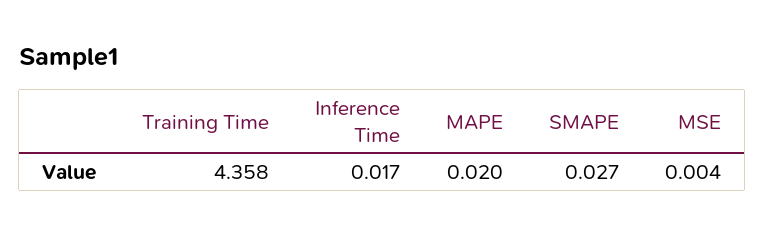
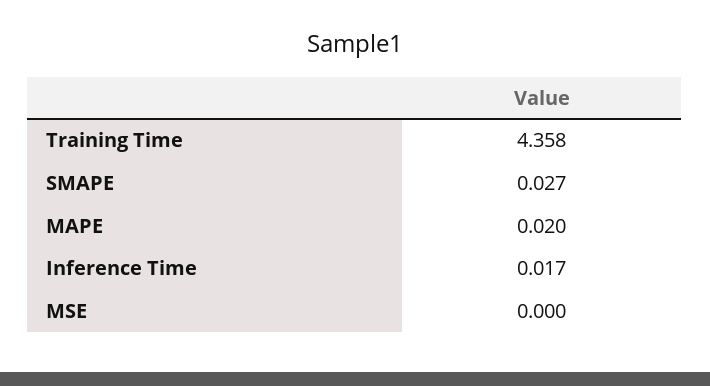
  {
    "Training Time": 4.358,
    "Inference Time": 0.017,
    "MAPE": 0.02,
    "SMAPE": 0.027,
-   "MSE": 0.004
+   "MSE": 0
  }

